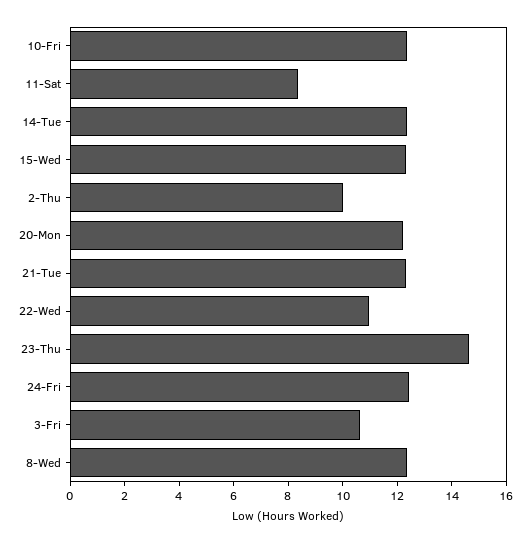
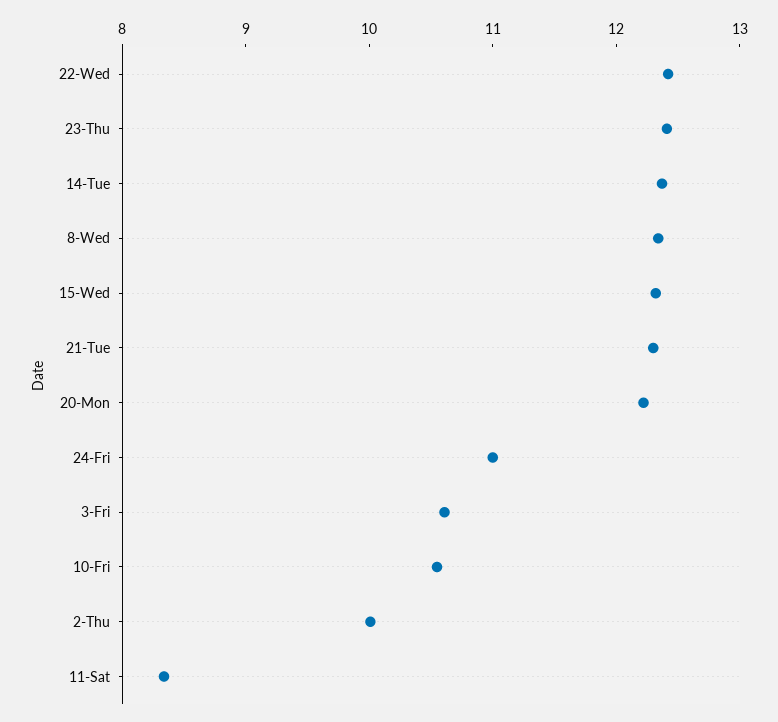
  {
-   "10-Fri": 12.5,
+   "10-Fri": 10.6,
    "11-Sat": 8.4,
    "14-Tue": 12.4,
    "15-Wed": 12.4,
    "2-Thu": 10,
    "20-Mon": 12.2,
    "21-Tue": 12.4,
-   "22-Wed": 11,
+   "22-Wed": 12.4,
-   "23-Thu": 14.5,
+   "23-Thu": 12.4,
-   "24-Fri": 12.5,
+   "24-Fri": 11,
    "3-Fri": 10.6,
    "8-Wed": 12.4
  }

